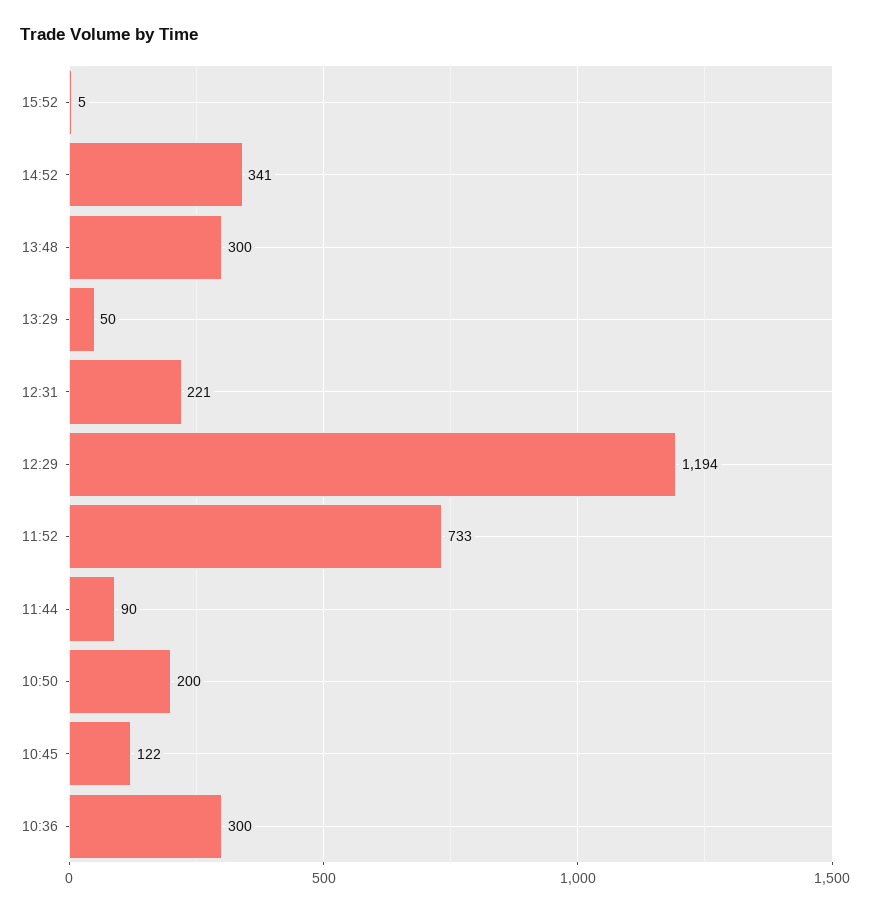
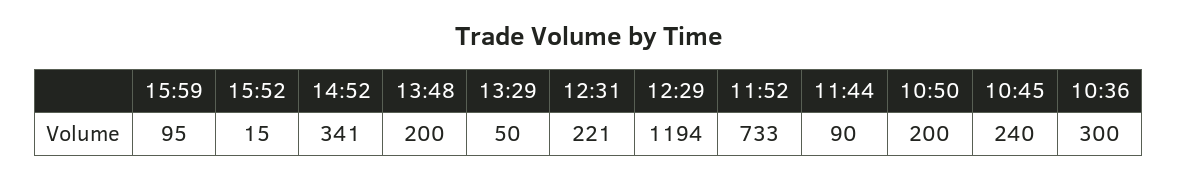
  {
-   "15:52": 5,
+   "15:52": 15,
    "14:52": 341,
-   "13:48": 300,
+   "13:48": 200,
    "13:29": 50,
    "12:31": 221,
    "12:29": 1194,
    "11:52": 733,
    "11:44": 90,
    "10:50": 200,
-   "10:45": 122,
+   "10:45": 240,
-   "10:36": 300
+   "10:36": 300,
+   "15:59": 95
  }

